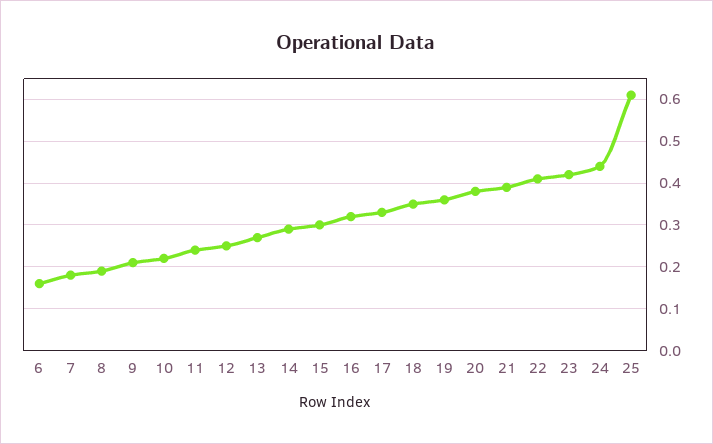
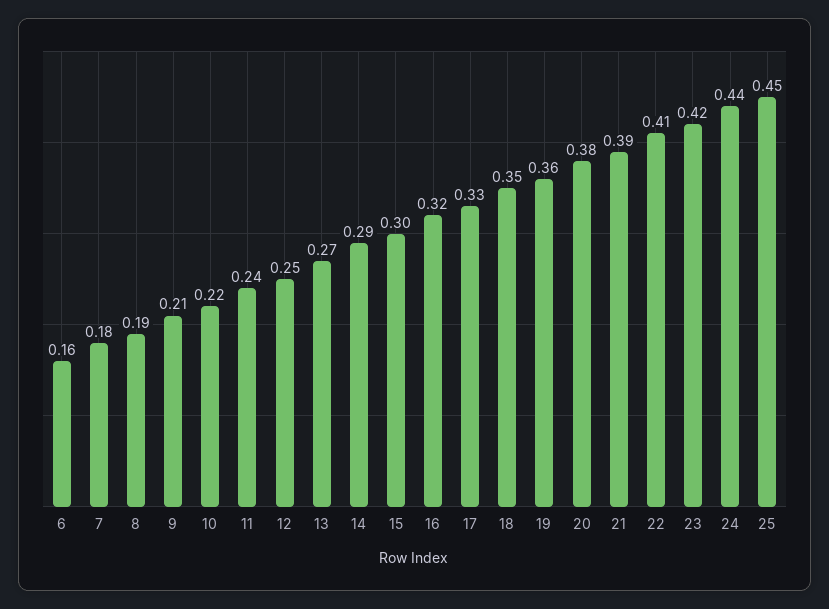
  {
    "6": 0.16,
    "7": 0.18,
    "8": 0.19,
    "9": 0.21,
    "10": 0.22,
    "11": 0.24,
    "12": 0.25,
    "13": 0.27,
    "14": 0.29,
    "15": 0.3,
    "16": 0.32,
    "17": 0.33,
    "18": 0.35,
    "19": 0.36,
    "20": 0.38,
    "21": 0.39,
    "22": 0.41,
    "23": 0.42,
    "24": 0.44,
-   "25": 0.6
+   "25": 0.45
  }

